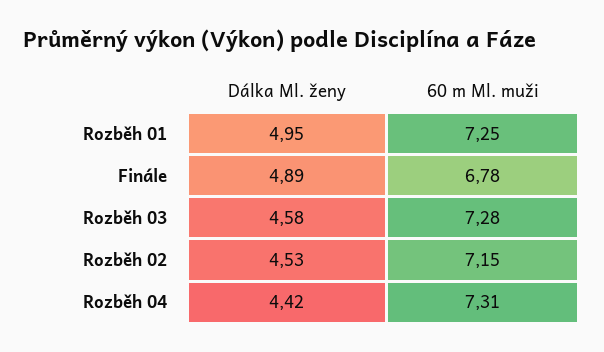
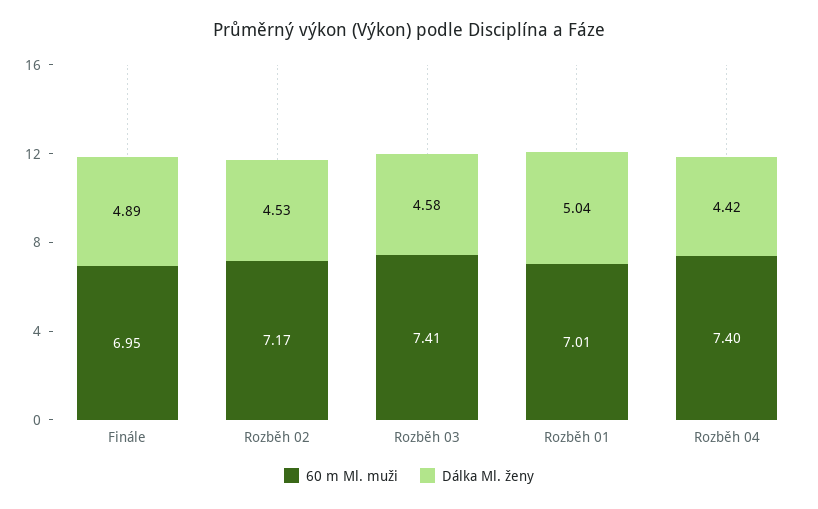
  {
    "Dálka Ml. ženy": {
-     "Rozběh 01": 4.95,
+     "Rozběh 01": 5.04,
      "Finále": 4.89,
      "Rozběh 03": 4.58,
      "Rozběh 02": 4.53,
      "Rozběh 04": 4.42
    },
    "60 m Ml. muži": {
-     "Rozběh 01": 7.25,
+     "Rozběh 01": 7.01,
-     "Finále": 6.78,
+     "Finále": 6.95,
-     "Rozběh 03": 7.28,
+     "Rozběh 03": 7.41,
-     "Rozběh 02": 7.15,
+     "Rozběh 02": 7.17,
-     "Rozběh 04": 7.31
+     "Rozběh 04": 7.4
    }
  }

